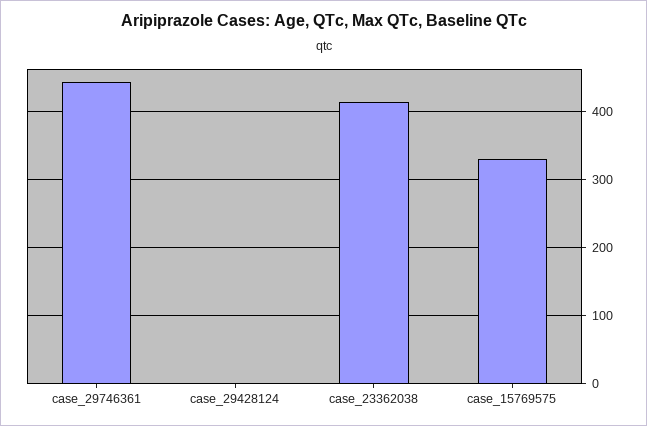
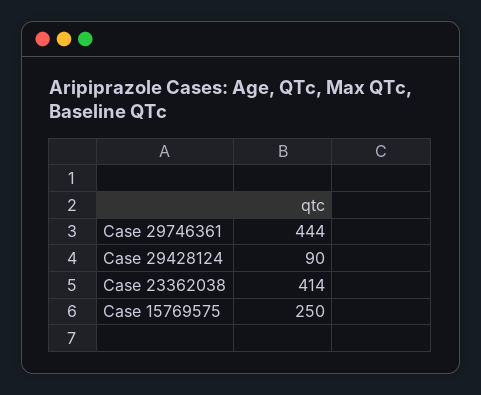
  {
    "case_29746361": 444,
-   "case_29428124": 0,
+   "case_29428124": 90,
    "case_23362038": 414,
-   "case_15769575": 330
+   "case_15769575": 250
  }

